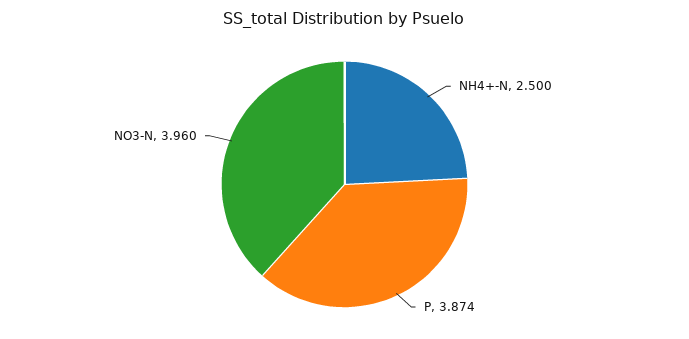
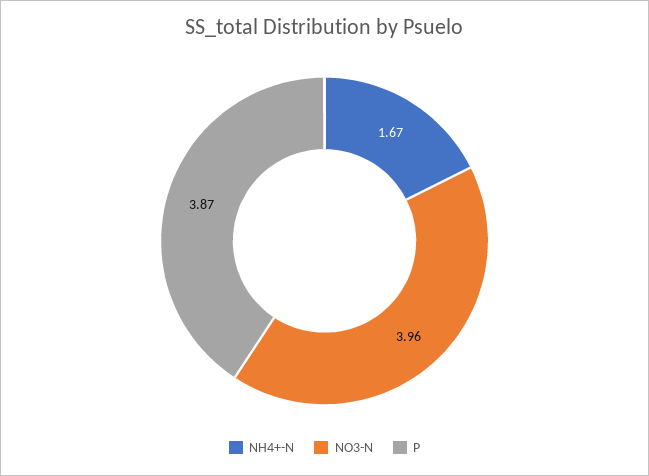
  {
-   "NH4+-N": 2.5,
+   "NH4+-N": 1.67,
    "P": 3.874,
    "NO3-N": 3.96
  }

